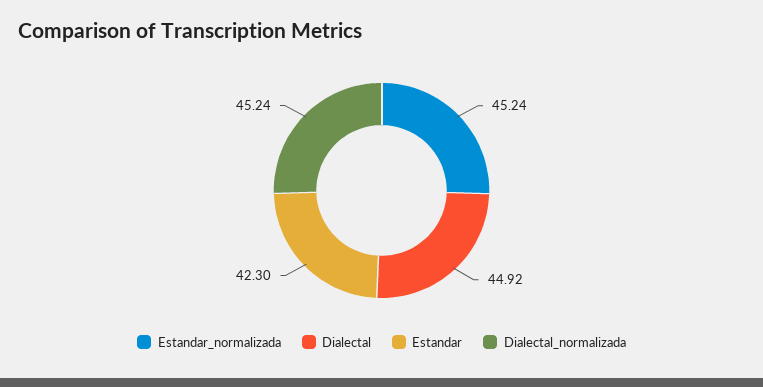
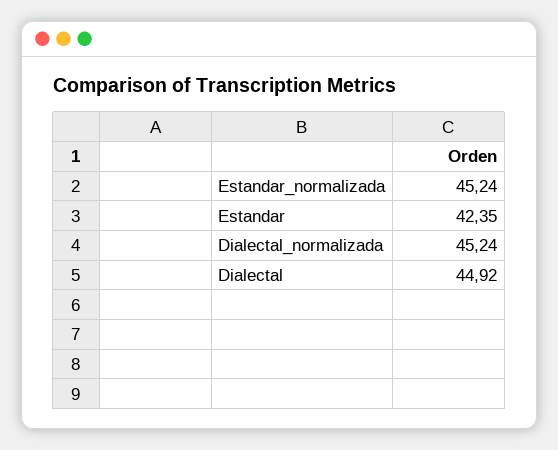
  {
    "Estandar_normalizada": 45.24,
    "Dialectal": 44.92,
-   "Estandar": 42.3,
+   "Estandar": 42.35,
    "Dialectal_normalizada": 45.24
  }

